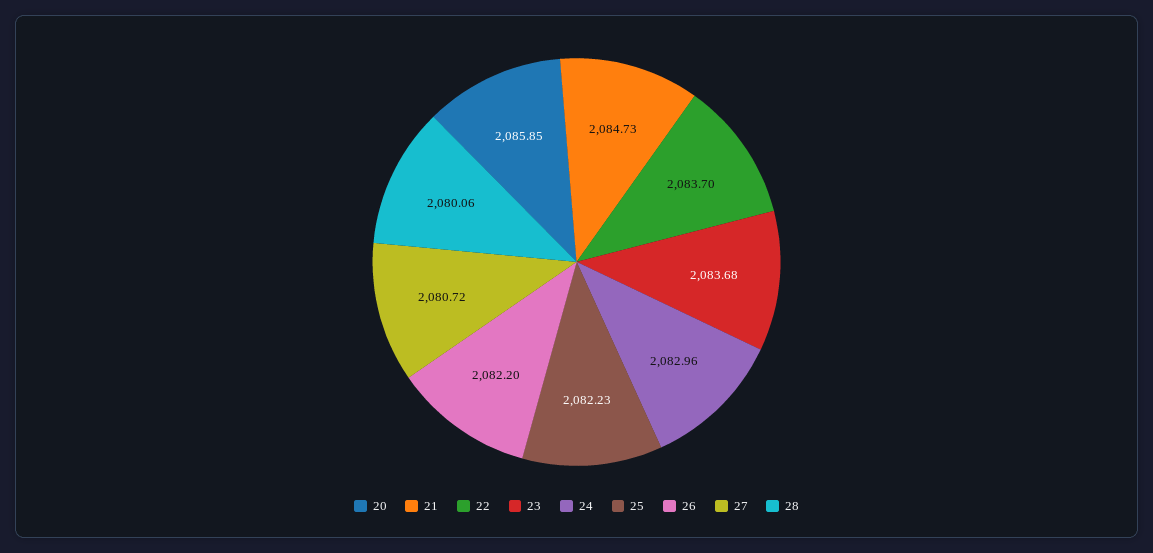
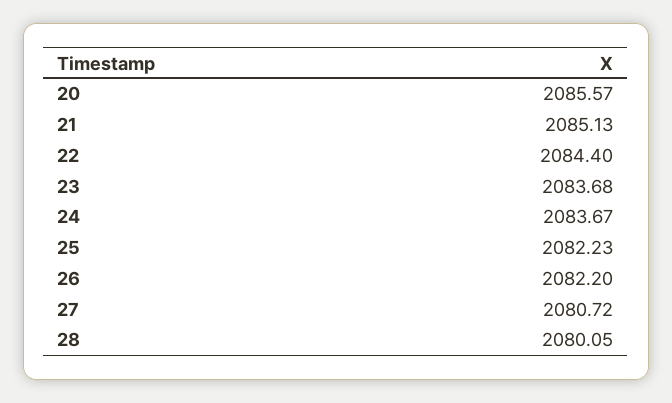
  {
-   "20": 2085.85,
+   "20": 2085.57,
-   "21": 2084.73,
+   "21": 2085.13,
-   "22": 2083.7,
+   "22": 2084.4,
    "23": 2083.68,
-   "24": 2082.96,
+   "24": 2083.67,
    "25": 2082.23,
    "26": 2082.2,
    "27": 2080.72,
-   "28": 2080.06
+   "28": 2080.05
  }

